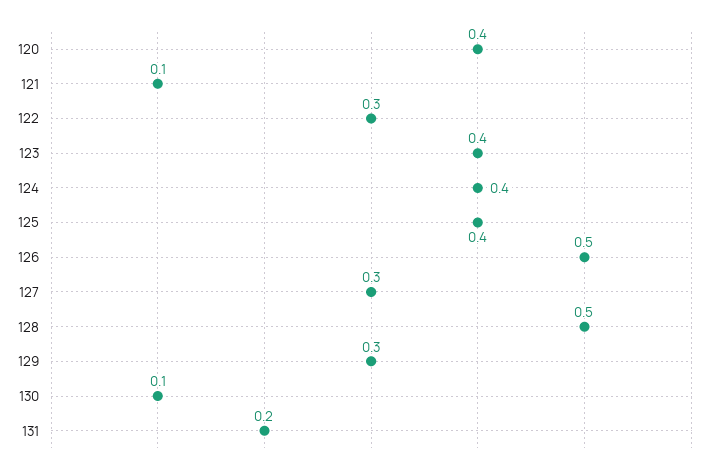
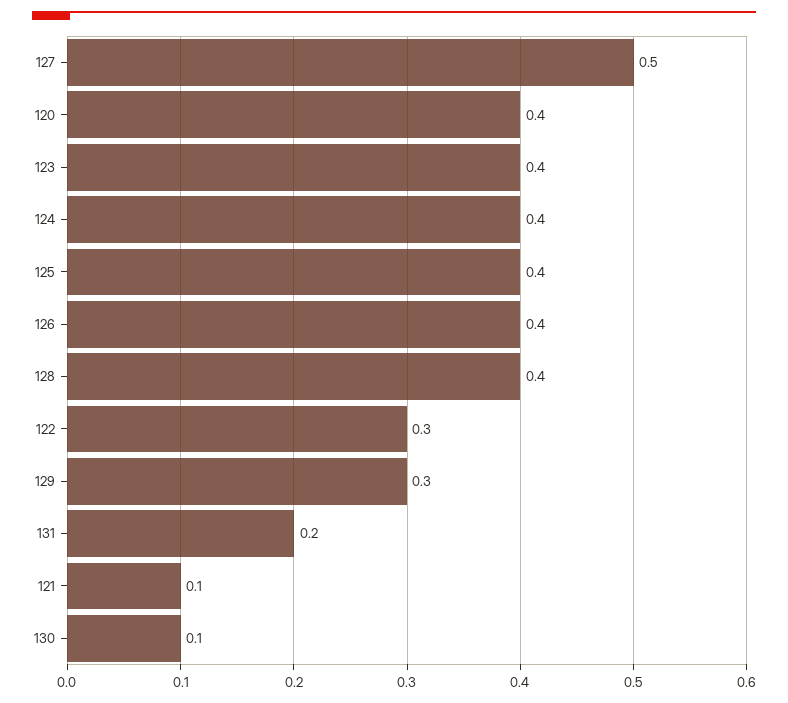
  {
    "120": 0.4,
    "121": 0.1,
    "122": 0.3,
    "123": 0.4,
    "124": 0.4,
    "125": 0.4,
-   "126": 0.5,
+   "126": 0.4,
-   "127": 0.3,
+   "127": 0.5,
-   "128": 0.5,
+   "128": 0.4,
    "129": 0.3,
    "130": 0.1,
    "131": 0.2
  }

